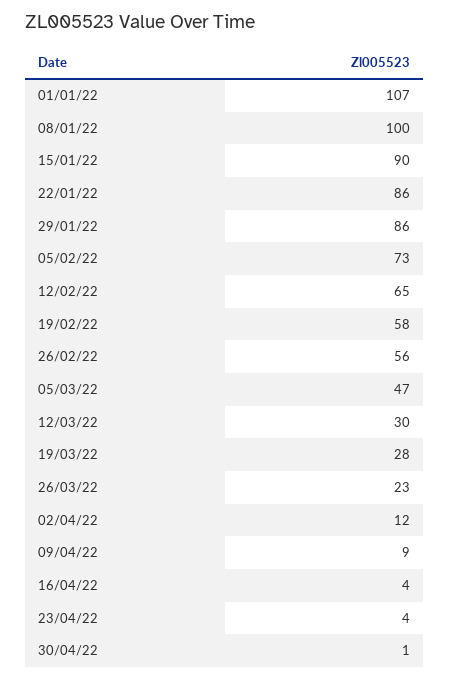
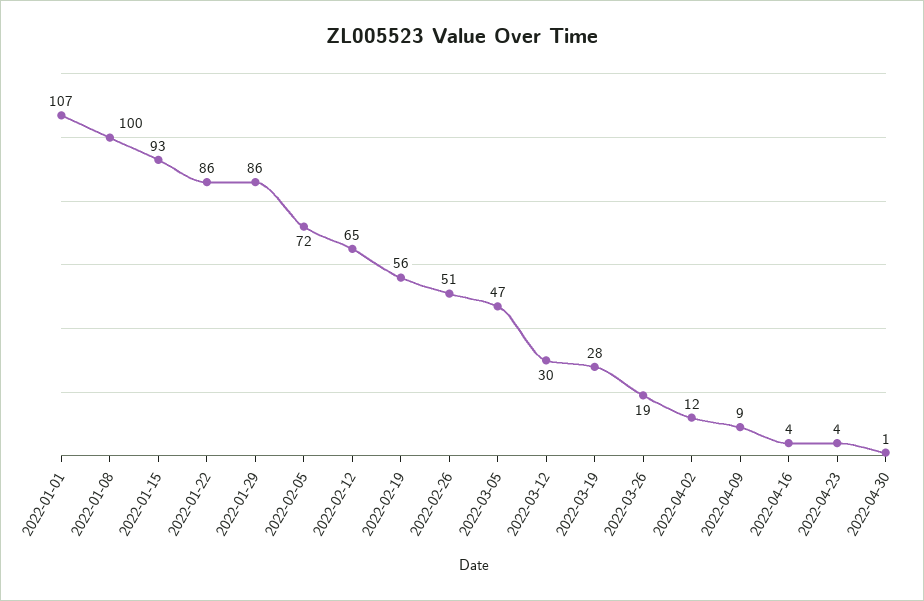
  {
    "01/01/22": 107,
    "08/01/22": 100,
-   "15/01/22": 90,
+   "15/01/22": 93,
    "22/01/22": 86,
    "29/01/22": 86,
-   "05/02/22": 73,
+   "05/02/22": 72,
    "12/02/22": 65,
-   "19/02/22": 58,
+   "19/02/22": 56,
-   "26/02/22": 56,
+   "26/02/22": 51,
    "05/03/22": 47,
    "12/03/22": 30,
    "19/03/22": 28,
-   "26/03/22": 23,
+   "26/03/22": 19,
    "02/04/22": 12,
    "09/04/22": 9,
    "16/04/22": 4,
    "23/04/22": 4,
    "30/04/22": 1
  }

